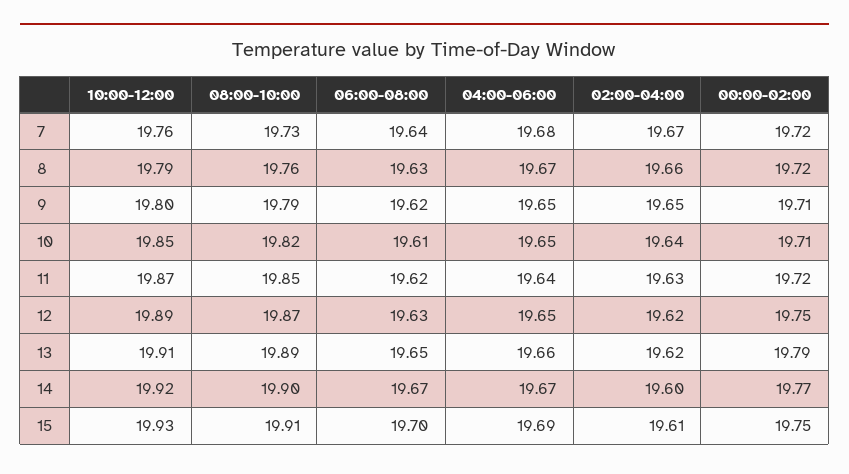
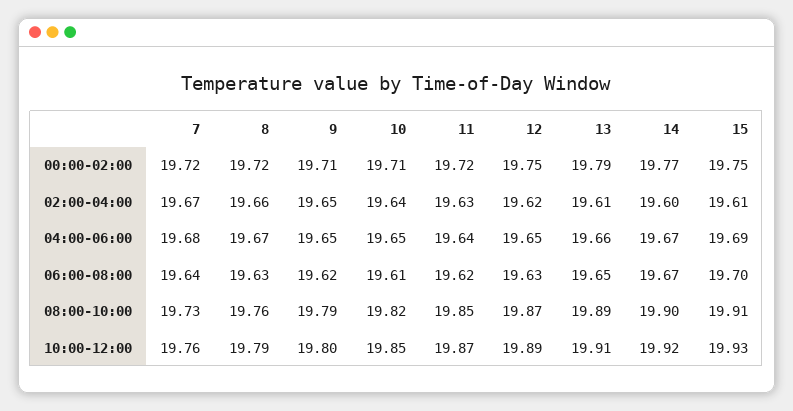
  {
    "10:00-12:00": {
      "7": 19.76,
      "8": 19.79,
      "9": 19.8,
      "10": 19.85,
      "11": 19.87,
      "12": 19.89,
      "13": 19.91,
      "14": 19.92,
      "15": 19.93
    },
    "08:00-10:00": {
      "7": 19.73,
      "8": 19.76,
      "9": 19.79,
      "10": 19.82,
      "11": 19.85,
      "12": 19.87,
      "13": 19.89,
      "14": 19.9,
      "15": 19.91
    },
    "06:00-08:00": {
      "7": 19.64,
      "8": 19.63,
      "9": 19.62,
      "10": 19.61,
      "11": 19.62,
      "12": 19.63,
      "13": 19.65,
      "14": 19.67,
      "15": 19.7
    },
    "04:00-06:00": {
      "7": 19.68,
      "8": 19.67,
      "9": 19.65,
      "10": 19.65,
      "11": 19.64,
      "12": 19.65,
      "13": 19.66,
      "14": 19.67,
      "15": 19.69
    },
    "02:00-04:00": {
      "7": 19.67,
      "8": 19.66,
      "9": 19.65,
      "10": 19.64,
      "11": 19.63,
      "12": 19.62,
-     "13": 19.62,
+     "13": 19.61,
      "14": 19.6,
      "15": 19.61
    },
    "00:00-02:00": {
      "7": 19.72,
      "8": 19.72,
      "9": 19.71,
      "10": 19.71,
      "11": 19.72,
      "12": 19.75,
      "13": 19.79,
      "14": 19.77,
      "15": 19.75
    }
  }

